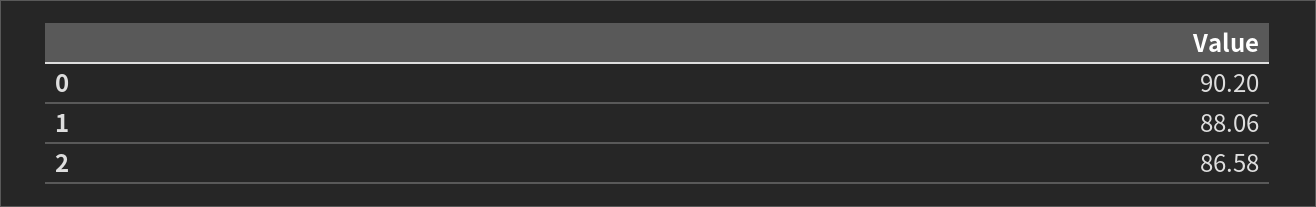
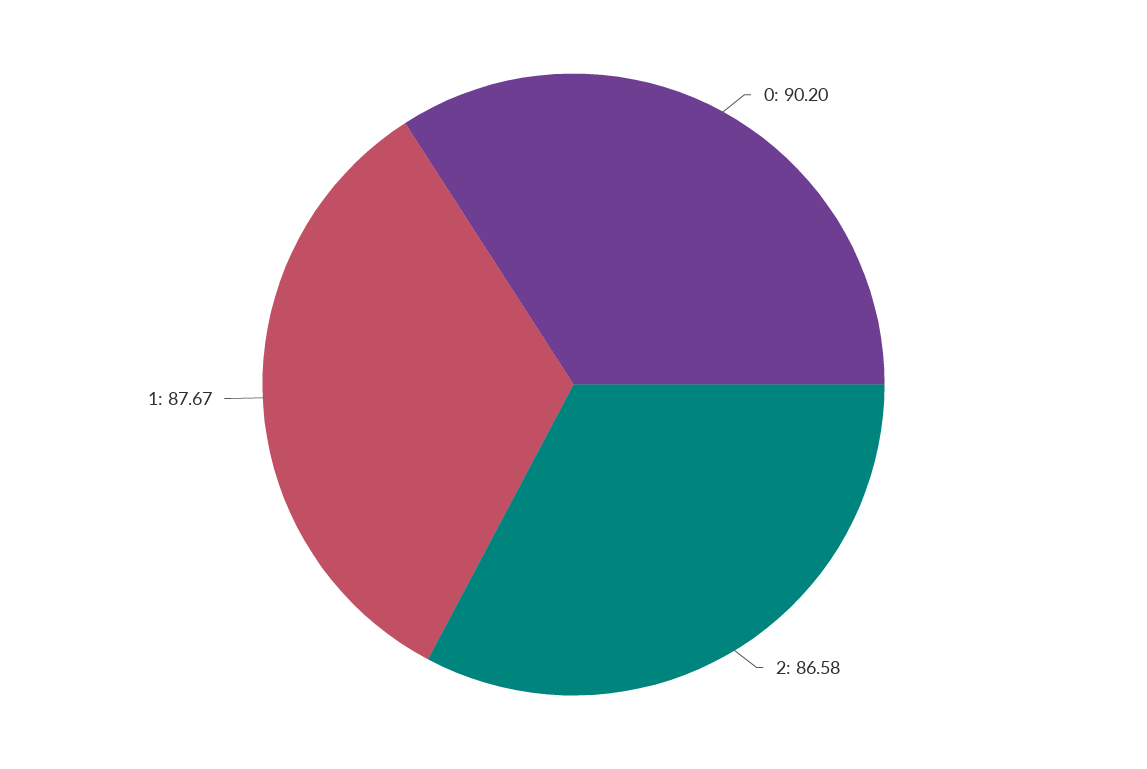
  {
    "0": 90.2,
-   "1": 88.06,
+   "1": 87.67,
    "2": 86.58
  }

